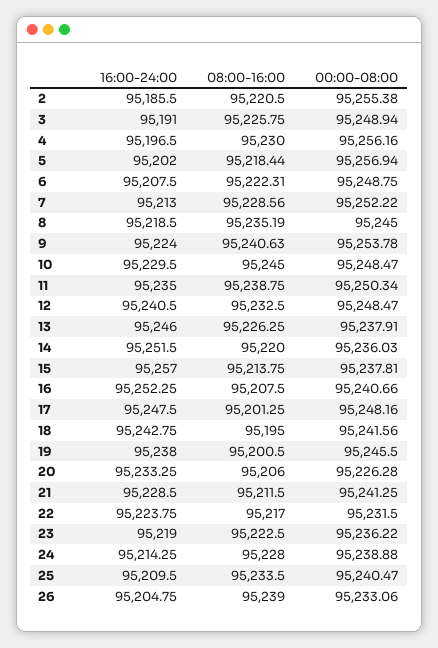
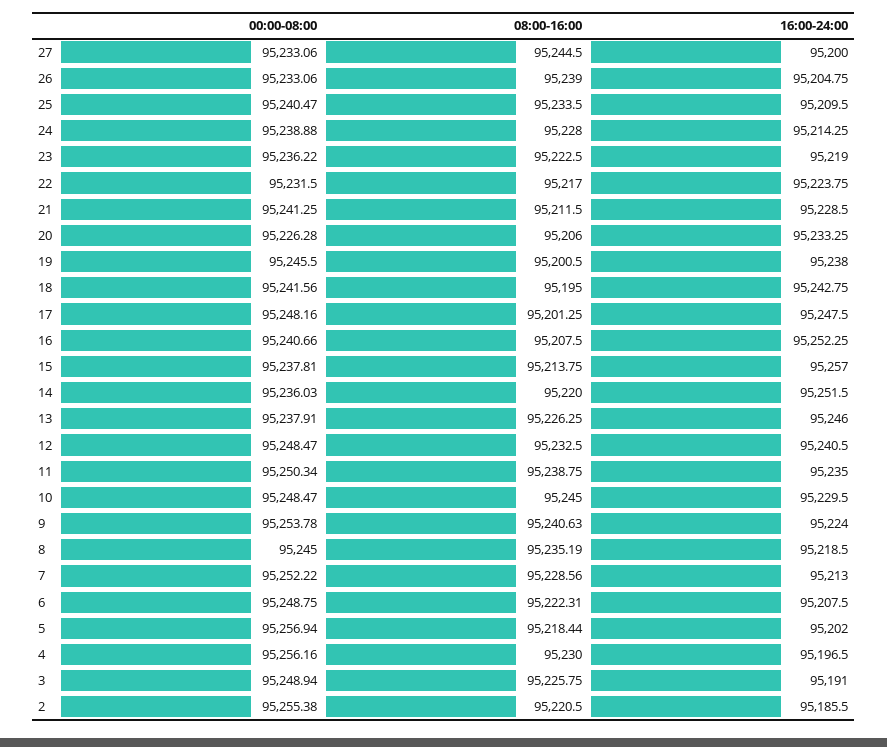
  {
    "16:00-24:00": {
      "2": 95185.5,
      "3": 95191,
      "4": 95196.5,
      "5": 95202,
      "6": 95207.5,
      "7": 95213,
      "8": 95218.5,
      "9": 95224,
      "10": 95229.5,
      "11": 95235,
      "12": 95240.5,
      "13": 95246,
      "14": 95251.5,
      "15": 95257,
      "16": 95252.25,
      "17": 95247.5,
      "18": 95242.75,
      "19": 95238,
      "20": 95233.25,
      "21": 95228.5,
      "22": 95223.75,
      "23": 95219,
      "24": 95214.25,
      "25": 95209.5,
-     "26": 95204.75
+     "26": 95204.75,
+     "27": 95200
    },
    "08:00-16:00": {
      "2": 95220.5,
      "3": 95225.75,
      "4": 95230,
      "5": 95218.44,
      "6": 95222.31,
      "7": 95228.56,
      "8": 95235.19,
      "9": 95240.63,
      "10": 95245,
      "11": 95238.75,
      "12": 95232.5,
      "13": 95226.25,
      "14": 95220,
      "15": 95213.75,
      "16": 95207.5,
      "17": 95201.25,
      "18": 95195,
      "19": 95200.5,
      "20": 95206,
      "21": 95211.5,
      "22": 95217,
      "23": 95222.5,
      "24": 95228,
      "25": 95233.5,
-     "26": 95239
+     "26": 95239,
+     "27": 95244.5
    },
    "00:00-08:00": {
      "2": 95255.38,
      "3": 95248.94,
      "4": 95256.16,
      "5": 95256.94,
      "6": 95248.75,
      "7": 95252.22,
      "8": 95245,
      "9": 95253.78,
      "10": 95248.47,
      "11": 95250.34,
      "12": 95248.47,
      "13": 95237.91,
      "14": 95236.03,
      "15": 95237.81,
      "16": 95240.66,
      "17": 95248.16,
      "18": 95241.56,
      "19": 95245.5,
      "20": 95226.28,
      "21": 95241.25,
      "22": 95231.5,
      "23": 95236.22,
      "24": 95238.88,
      "25": 95240.47,
-     "26": 95233.06
+     "26": 95233.06,
+     "27": 95233.06
    }
  }

